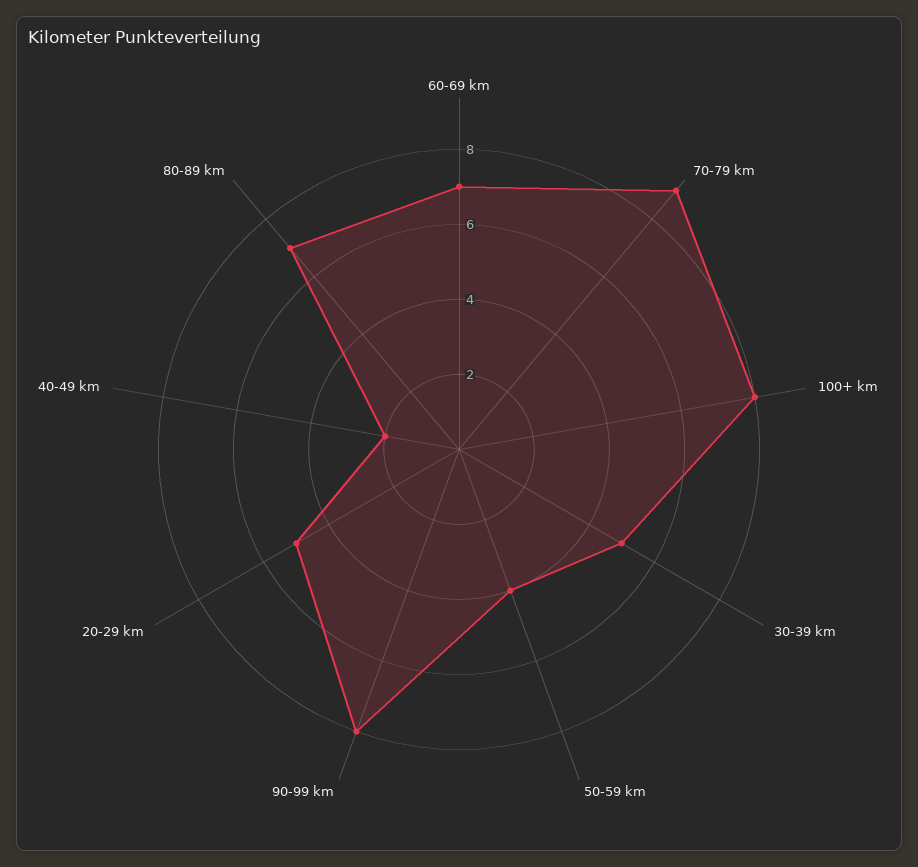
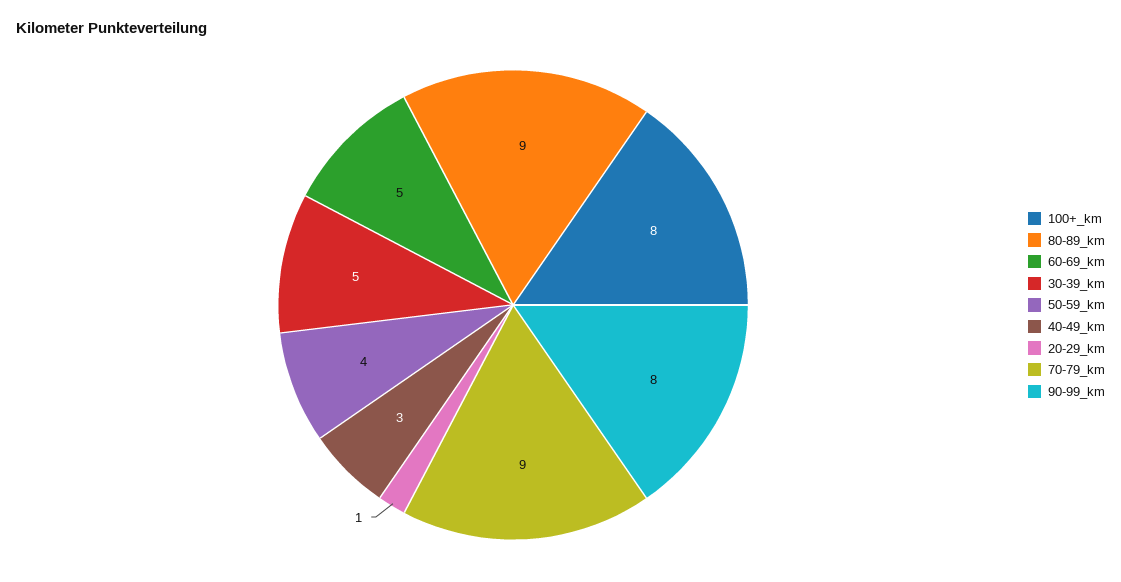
  {
-   "60-69 km": 7,
+   "60-69 km": 5,
    "70-79 km": 9,
    "100+ km": 8,
    "30-39 km": 5,
    "50-59 km": 4,
    "90-99 km": 8,
-   "20-29 km": 5,
+   "20-29 km": 1,
-   "40-49 km": 2,
+   "40-49 km": 3,
-   "80-89 km": 7
+   "80-89 km": 9
  }

